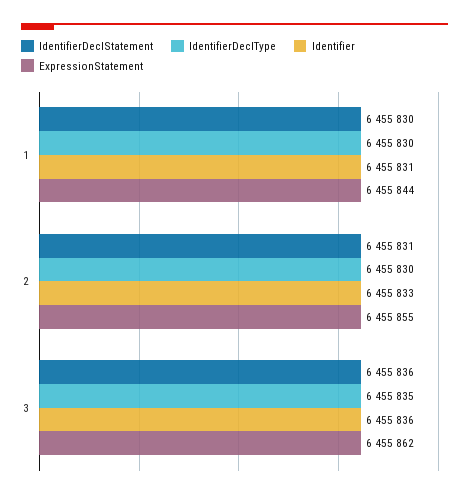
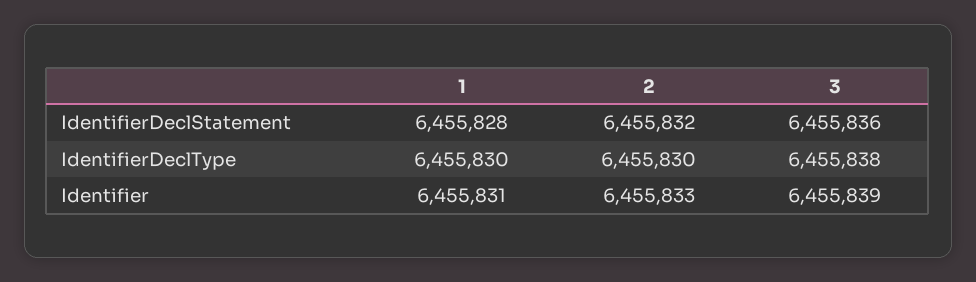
  {
    "IdentifierDeclStatement": {
-     "1": 6455830,
+     "1": 6455828,
-     "2": 6455831,
+     "2": 6455832,
      "3": 6455836
    },
    "IdentifierDeclType": {
      "1": 6455830,
      "2": 6455830,
-     "3": 6455835
+     "3": 6455838
    },
    "Identifier": {
      "1": 6455831,
      "2": 6455833,
-     "3": 6455836
+     "3": 6455839
-   },
+   }
-   "ExpressionStatement": {
-     "1": 6455844,
-     "2": 6455855,
-     "3": 6455862
-   }
  }

